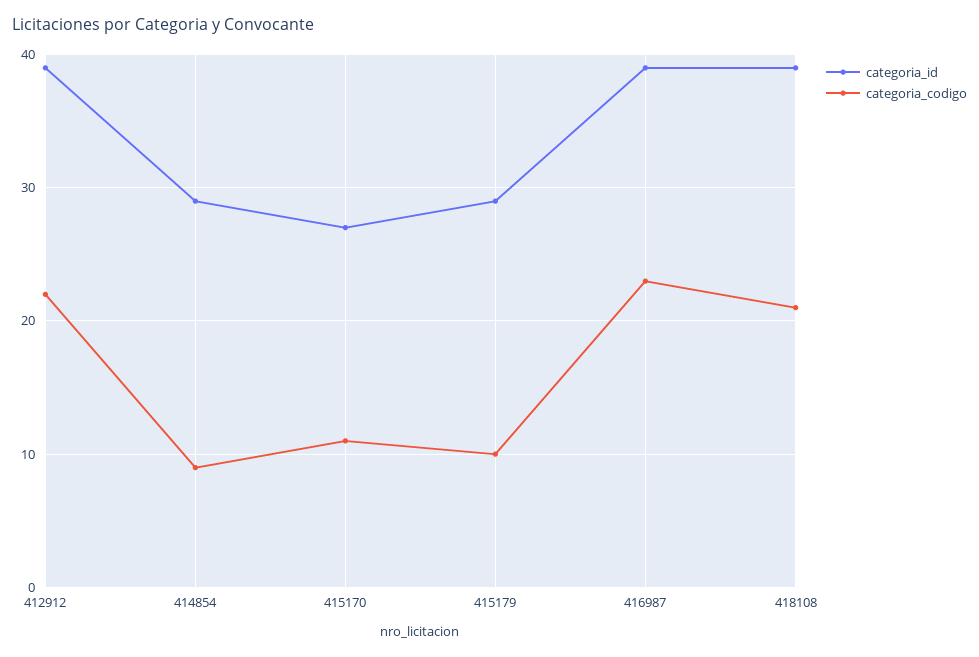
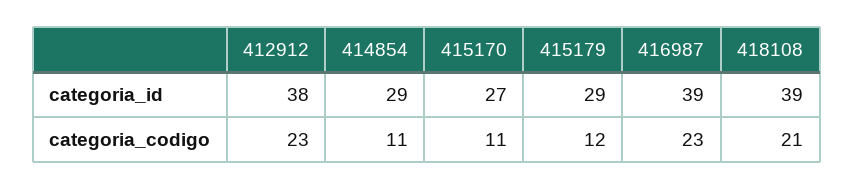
  {
    "categoria_id": {
-     "412912": 39,
+     "412912": 38,
      "414854": 29,
      "415170": 27,
      "415179": 29,
      "416987": 39,
      "418108": 39
    },
    "categoria_codigo": {
-     "412912": 22,
+     "412912": 23,
-     "414854": 9,
+     "414854": 11,
      "415170": 11,
-     "415179": 10,
+     "415179": 12,
      "416987": 23,
      "418108": 21
    }
  }

